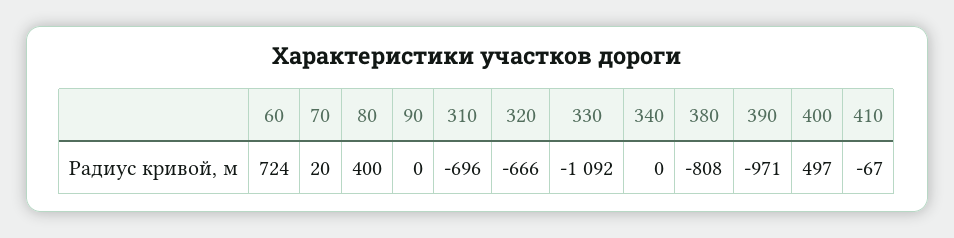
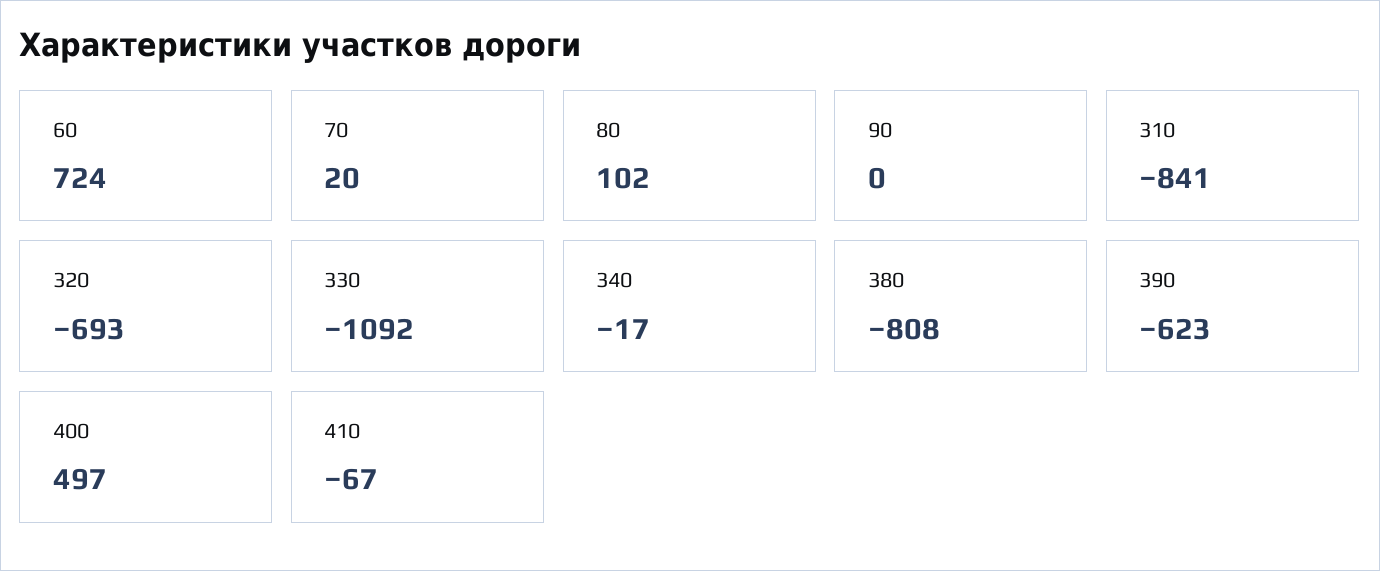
  {
    "60": 724,
    "70": 20,
-   "80": 400,
+   "80": 102,
    "90": 0,
-   "310": -696,
+   "310": -841,
-   "320": -666,
+   "320": -693,
    "330": -1092,
-   "340": 0,
+   "340": -17,
    "380": -808,
-   "390": -971,
+   "390": -623,
    "400": 497,
    "410": -67
  }

